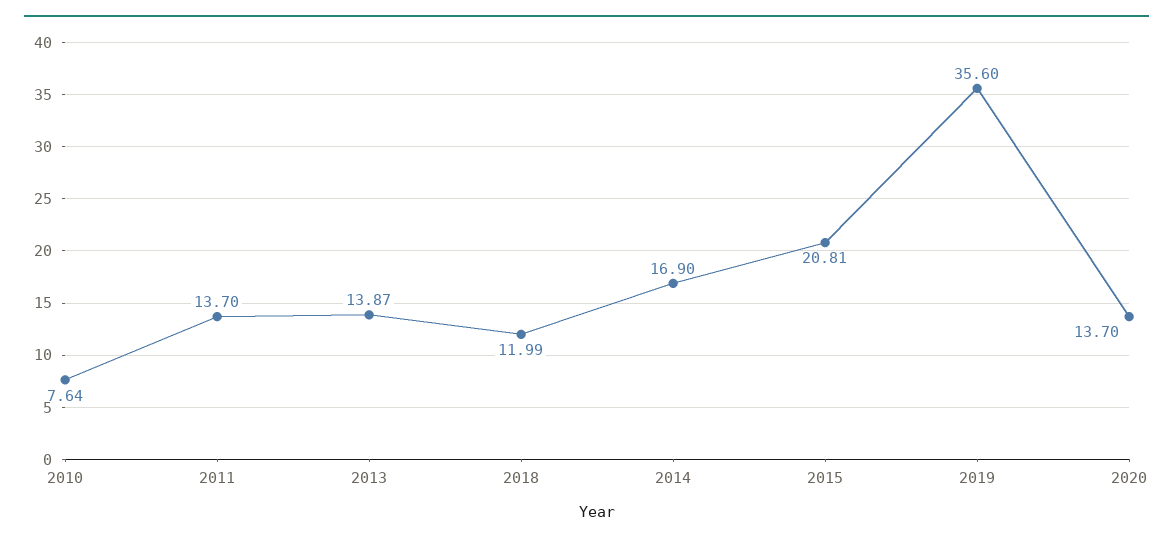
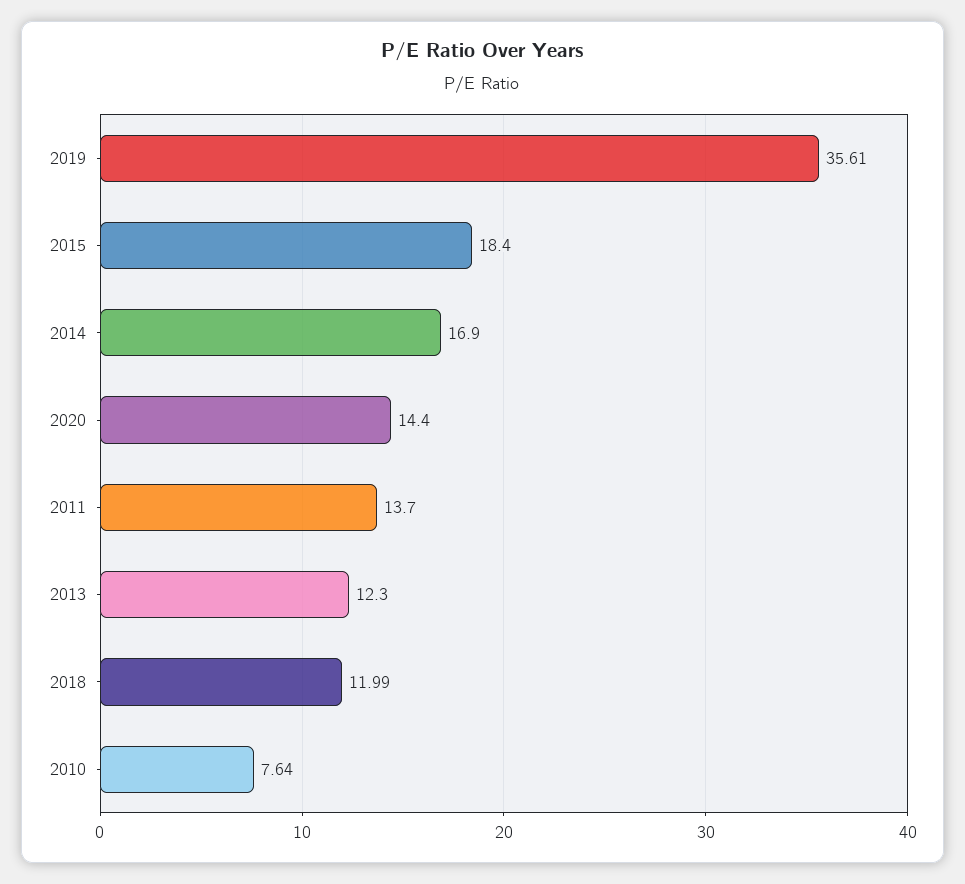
  {
    "2010": 7.64,
    "2011": 13.7,
-   "2013": 13.87,
+   "2013": 12.3,
    "2018": 11.99,
    "2014": 16.9,
-   "2015": 20.81,
+   "2015": 18.4,
-   "2019": 35.6,
+   "2019": 35.61,
-   "2020": 13.7
+   "2020": 14.4
  }

